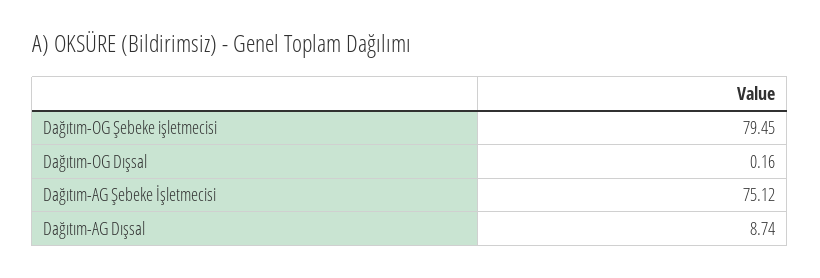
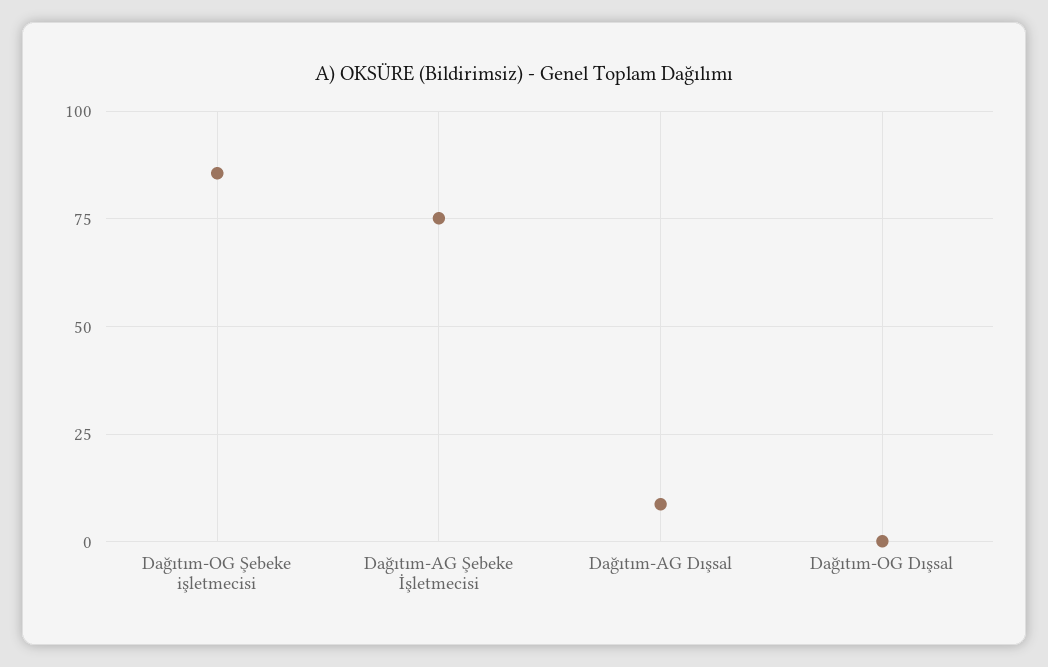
  {
-   "Dağıtım-OG Şebeke işletmecisi": 79.45,
+   "Dağıtım-OG Şebeke işletmecisi": 85,
    "Dağıtım-OG Dışsal": 0.16,
    "Dağıtım-AG Şebeke İşletmecisi": 75.12,
    "Dağıtım-AG Dışsal": 8.74
  }

